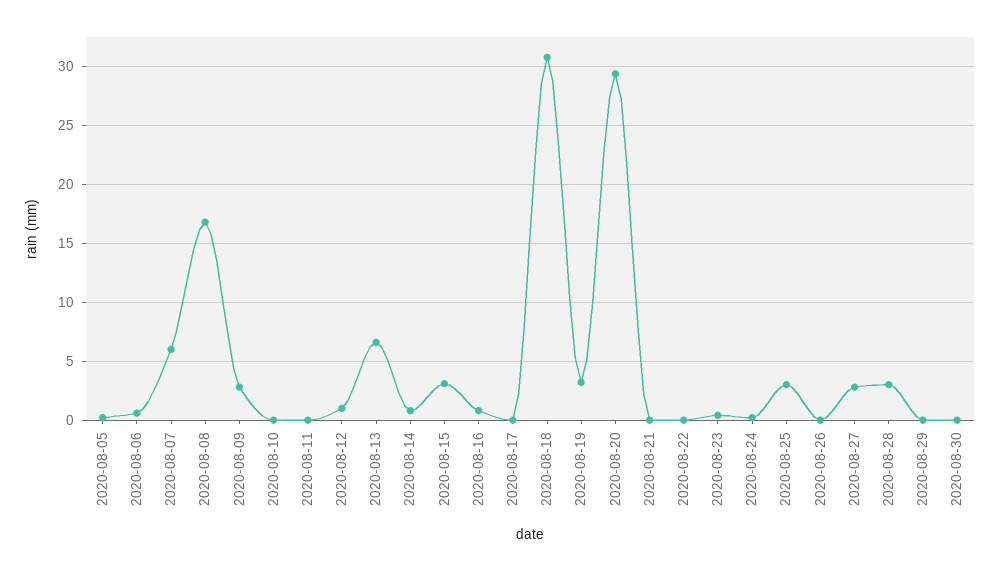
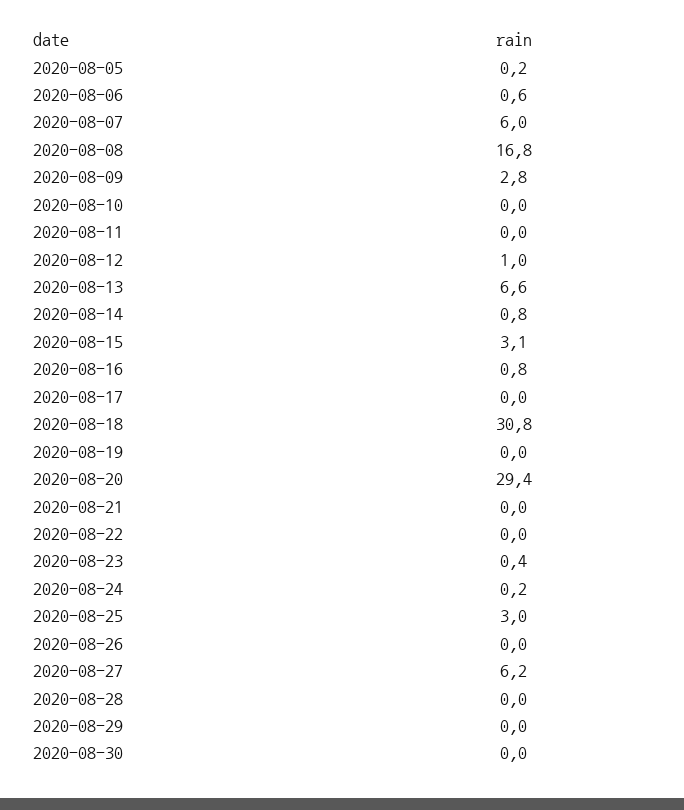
  {
    "2020-08-05": 0.2,
    "2020-08-06": 0.6,
    "2020-08-07": 6,
    "2020-08-08": 16.8,
    "2020-08-09": 2.8,
    "2020-08-10": 0,
    "2020-08-11": 0,
    "2020-08-12": 1,
    "2020-08-13": 6.6,
    "2020-08-14": 0.8,
    "2020-08-15": 3.1,
    "2020-08-16": 0.8,
    "2020-08-17": 0,
    "2020-08-18": 30.8,
-   "2020-08-19": 3,
+   "2020-08-19": 0,
    "2020-08-20": 29.4,
    "2020-08-21": 0,
    "2020-08-22": 0,
    "2020-08-23": 0.4,
    "2020-08-24": 0.2,
    "2020-08-25": 3,
    "2020-08-26": 0,
-   "2020-08-27": 3,
+   "2020-08-27": 6.2,
-   "2020-08-28": 3,
+   "2020-08-28": 0,
    "2020-08-29": 0,
    "2020-08-30": 0
  }

